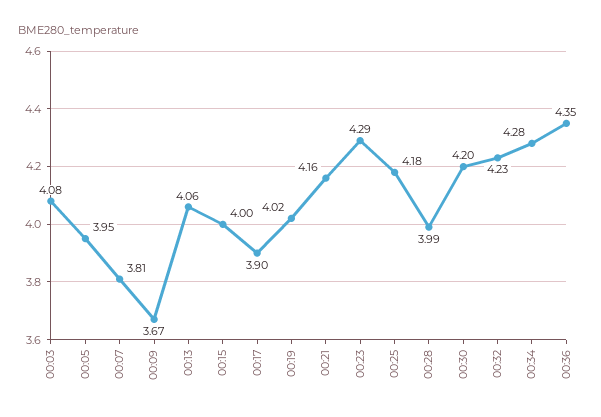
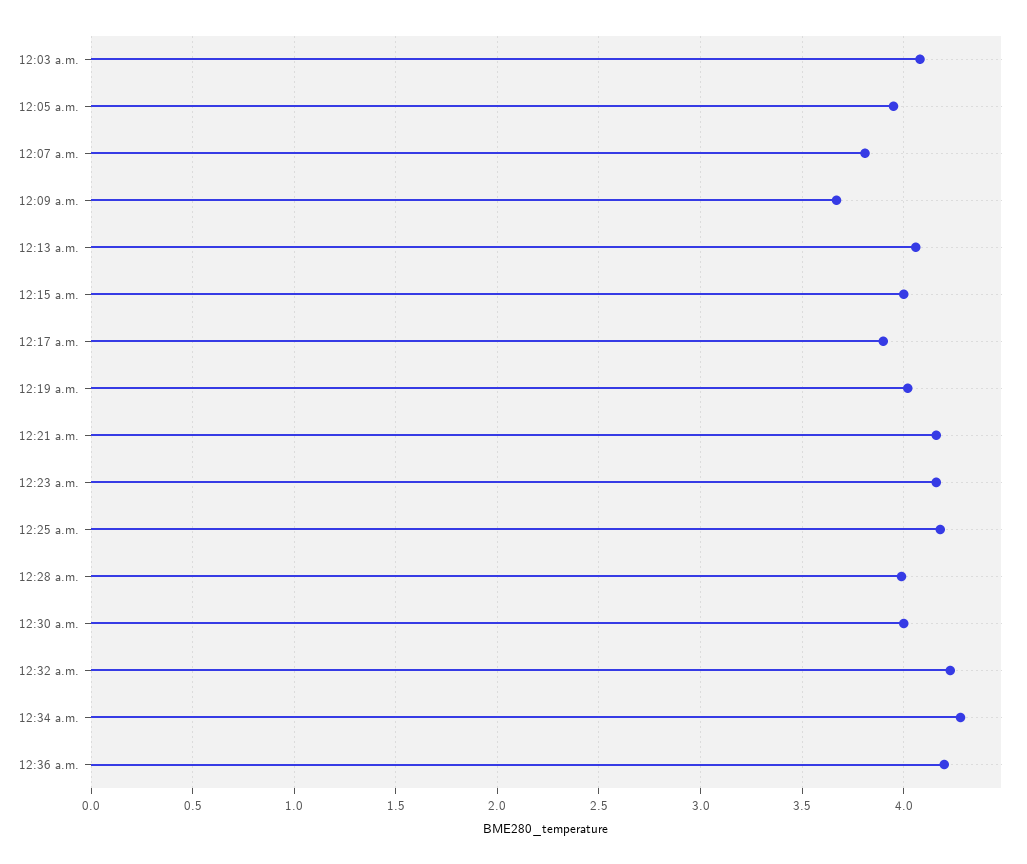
  {
    "00:03": 4.08,
    "00:05": 3.95,
    "00:07": 3.81,
    "00:09": 3.67,
    "00:13": 4.06,
    "00:15": 4,
    "00:17": 3.9,
    "00:19": 4.02,
    "00:21": 4.16,
-   "00:23": 4.29,
+   "00:23": 4.15,
    "00:25": 4.18,
    "00:28": 3.99,
-   "00:30": 4.2,
+   "00:30": 4,
    "00:32": 4.23,
    "00:34": 4.28,
-   "00:36": 4.35
+   "00:36": 4.2
  }

